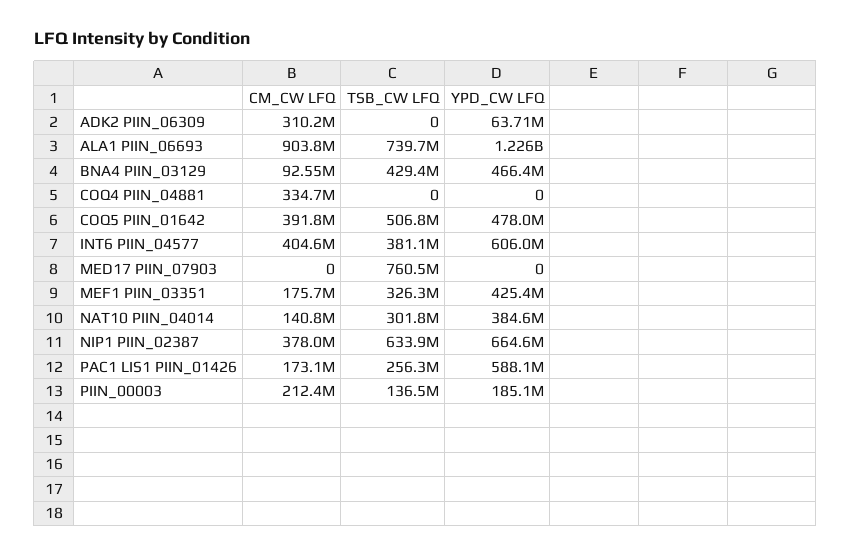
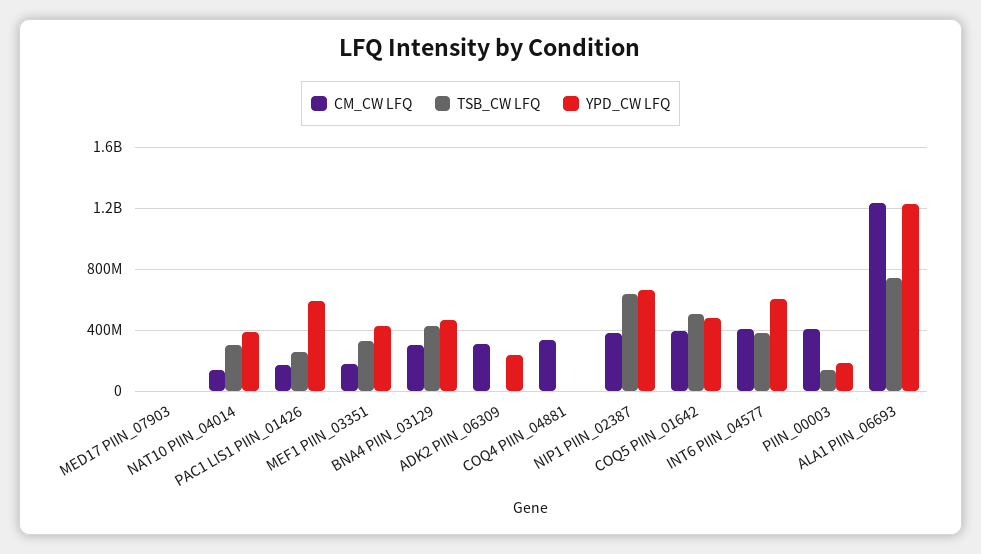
  {
    "CM_CW LFQ": {
      "ADK2 PIIN_06309": 310200000,
-     "ALA1 PIIN_06693": 903800000,
+     "ALA1 PIIN_06693": 1250000000,
-     "BNA4 PIIN_03129": 92550000,
+     "BNA4 PIIN_03129": 300000000,
      "COQ4 PIIN_04881": 334700000,
      "COQ5 PIIN_01642": 391800000,
      "INT6 PIIN_04577": 404600000,
      "MED17 PIIN_07903": 0,
      "MEF1 PIIN_03351": 175700000,
      "NAT10 PIIN_04014": 140800000,
      "NIP1 PIIN_02387": 378000000,
      "PAC1 LIS1 PIIN_01426": 173100000,
-     "PIIN_00003": 212400000
+     "PIIN_00003": 400000000
    },
    "TSB_CW LFQ": {
      "ADK2 PIIN_06309": 0,
      "ALA1 PIIN_06693": 739700000,
      "BNA4 PIIN_03129": 429400000,
      "COQ4 PIIN_04881": 0,
      "COQ5 PIIN_01642": 506800000,
      "INT6 PIIN_04577": 381100000,
-     "MED17 PIIN_07903": 760500000,
+     "MED17 PIIN_07903": 0,
      "MEF1 PIIN_03351": 326300000,
      "NAT10 PIIN_04014": 301800000,
      "NIP1 PIIN_02387": 633900000,
      "PAC1 LIS1 PIIN_01426": 256300000,
      "PIIN_00003": 136500000
    },
    "YPD_CW LFQ": {
-     "ADK2 PIIN_06309": 63710000,
+     "ADK2 PIIN_06309": 250000000,
      "ALA1 PIIN_06693": 1226000000,
      "BNA4 PIIN_03129": 466400000,
      "COQ4 PIIN_04881": 0,
      "COQ5 PIIN_01642": 478000000,
      "INT6 PIIN_04577": 606000000,
      "MED17 PIIN_07903": 0,
      "MEF1 PIIN_03351": 425400000,
      "NAT10 PIIN_04014": 384600000,
      "NIP1 PIIN_02387": 664600000,
      "PAC1 LIS1 PIIN_01426": 588100000,
      "PIIN_00003": 185100000
    }
  }

